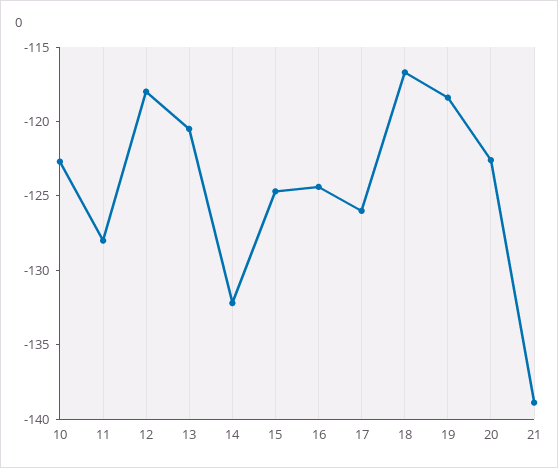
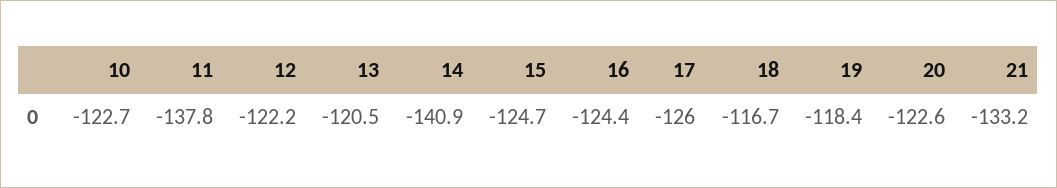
  {
    "10": -122.7,
-   "11": -128,
+   "11": -137.8,
-   "12": -118,
+   "12": -122.2,
    "13": -120.5,
-   "14": -132,
+   "14": -140.9,
    "15": -124.7,
    "16": -124.4,
    "17": -126,
    "18": -116.7,
    "19": -118.4,
    "20": -122.6,
-   "21": -139
+   "21": -133.2
  }

